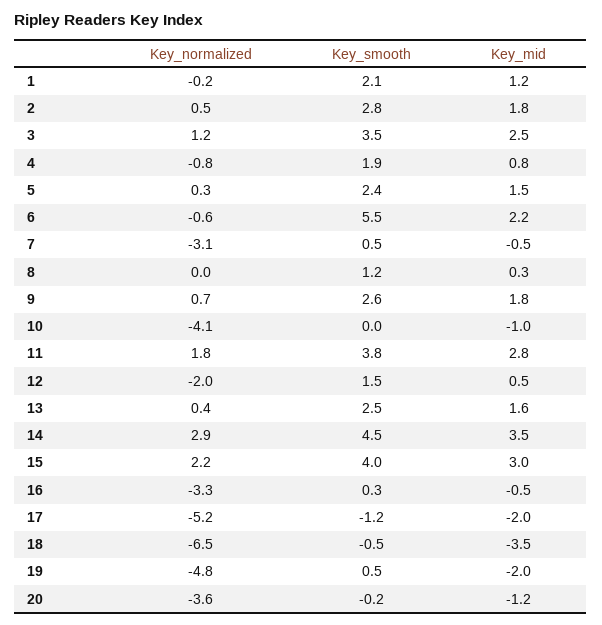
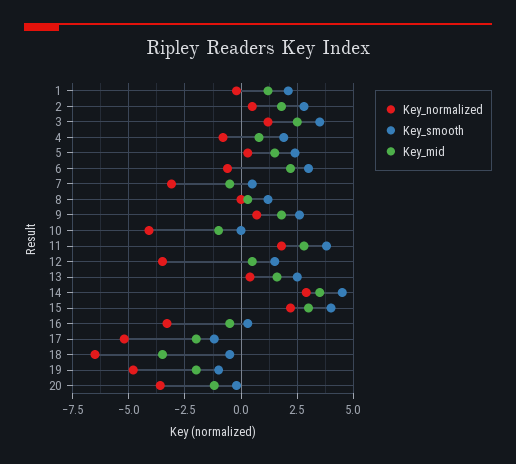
  {
    "Key_normalized": {
      "1": -0.2,
      "2": 0.5,
      "3": 1.2,
      "4": -0.8,
      "5": 0.3,
      "6": -0.6,
      "7": -3.1,
      "8": 0,
      "9": 0.7,
      "10": -4.1,
      "11": 1.8,
-     "12": -2,
+     "12": -3.5,
      "13": 0.4,
      "14": 2.9,
      "15": 2.2,
      "16": -3.3,
      "17": -5.2,
      "18": -6.5,
      "19": -4.8,
      "20": -3.6
    },
    "Key_smooth": {
      "1": 2.1,
      "2": 2.8,
      "3": 3.5,
      "4": 1.9,
      "5": 2.4,
-     "6": 5.5,
+     "6": 3,
      "7": 0.5,
      "8": 1.2,
      "9": 2.6,
      "10": 0,
      "11": 3.8,
      "12": 1.5,
      "13": 2.5,
      "14": 4.5,
      "15": 4,
      "16": 0.3,
      "17": -1.2,
      "18": -0.5,
-     "19": 0.5,
+     "19": -1,
      "20": -0.2
    },
    "Key_mid": {
      "1": 1.2,
      "2": 1.8,
      "3": 2.5,
      "4": 0.8,
      "5": 1.5,
      "6": 2.2,
      "7": -0.5,
      "8": 0.3,
      "9": 1.8,
      "10": -1,
      "11": 2.8,
      "12": 0.5,
      "13": 1.6,
      "14": 3.5,
      "15": 3,
      "16": -0.5,
      "17": -2,
      "18": -3.5,
      "19": -2,
      "20": -1.2
    }
  }

